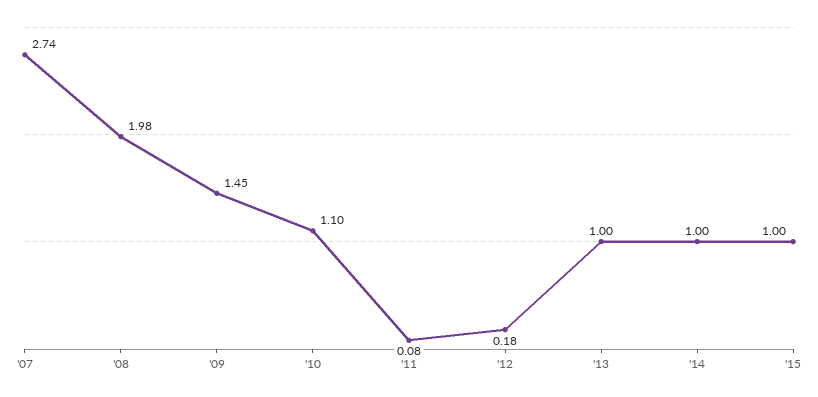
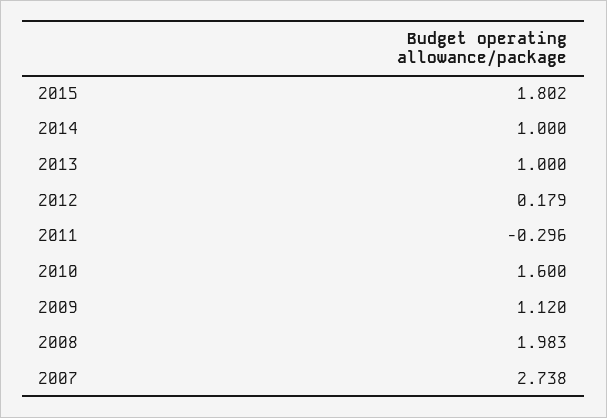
  {
    "'07": 2.738,
    "'08": 1.983,
-   "'09": 1.45,
+   "'09": 1.12,
-   "'10": 1.1,
+   "'10": 1.6,
-   "'11": 0.08,
+   "'11": -0.296,
    "'12": 0.179,
    "'13": 1,
    "'14": 1,
-   "'15": 1
+   "'15": 1.802
  }

